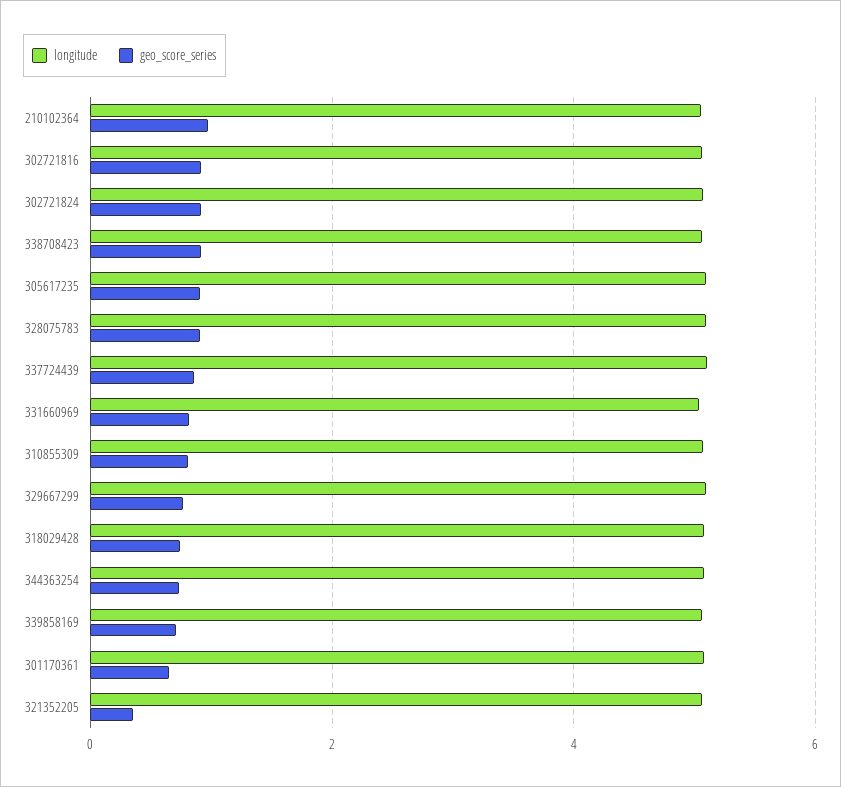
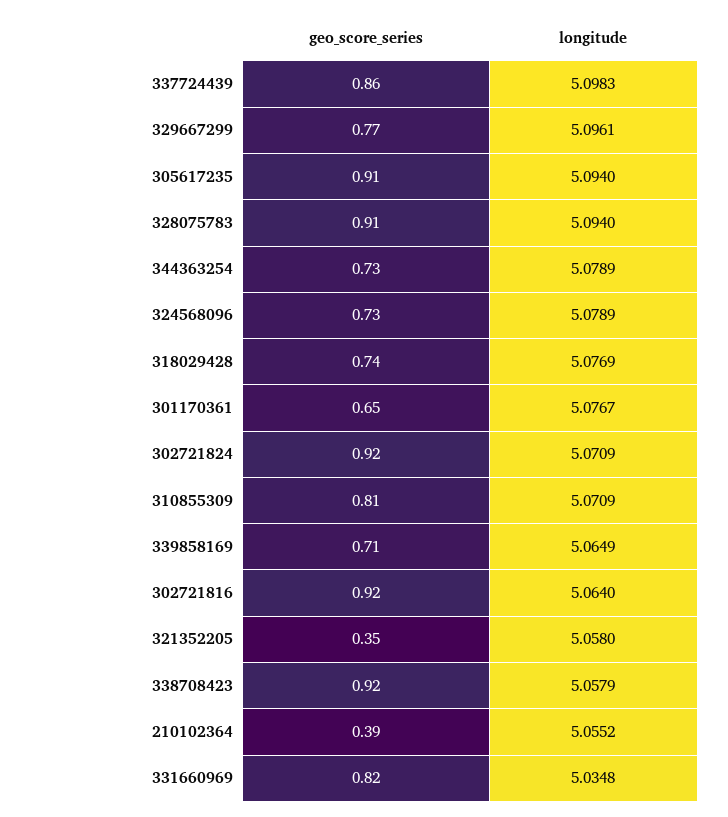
  {
    "longitude": {
      "210102364": 5.0552,
      "302721816": 5.064,
      "302721824": 5.0709,
      "338708423": 5.0579,
      "305617235": 5.094,
      "328075783": 5.094,
      "337724439": 5.0983,
      "331660969": 5.0348,
      "310855309": 5.0709,
      "329667299": 5.0961,
      "318029428": 5.0769,
      "344363254": 5.0789,
      "339858169": 5.0649,
      "301170361": 5.0767,
-     "321352205": 5.058
+     "321352205": 5.058,
+     "324568096": 5.0789
    },
    "geo_score_series": {
-     "210102364": 1,
+     "210102364": 0.39,
      "302721816": 0.92,
      "302721824": 0.92,
      "338708423": 0.92,
      "305617235": 0.91,
      "328075783": 0.91,
      "337724439": 0.86,
      "331660969": 0.82,
      "310855309": 0.81,
      "329667299": 0.77,
      "318029428": 0.74,
      "344363254": 0.73,
      "339858169": 0.71,
      "301170361": 0.65,
-     "321352205": 0.35
+     "321352205": 0.35,
+     "324568096": 0.73
    }
  }

